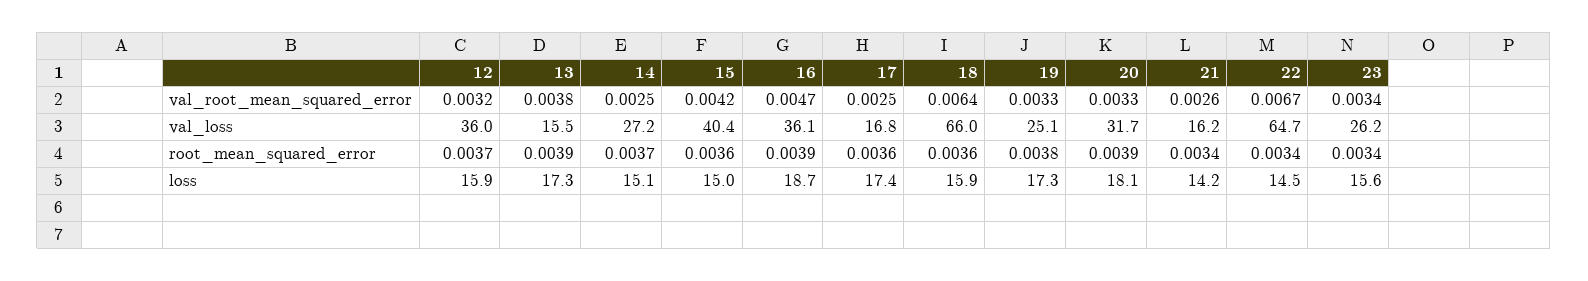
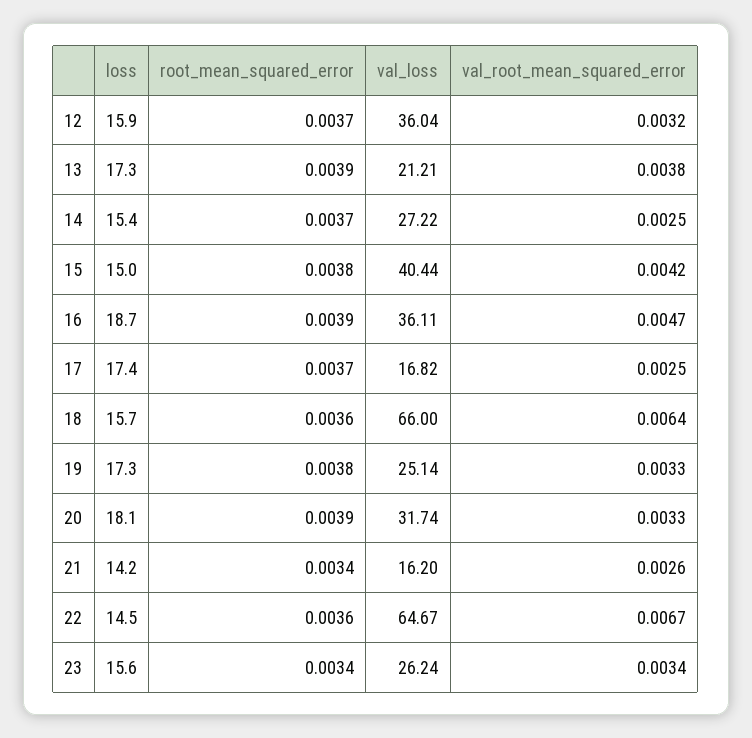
  {
    "12": {
      "val_root_mean_squared_error": 0.0032,
      "val_loss": 36.04,
      "root_mean_squared_error": 0.0037,
      "loss": 15.9
    },
    "13": {
      "val_root_mean_squared_error": 0.0038,
-     "val_loss": 15.5,
+     "val_loss": 21.21,
      "root_mean_squared_error": 0.0039,
      "loss": 17.3
    },
    "14": {
      "val_root_mean_squared_error": 0.0025,
      "val_loss": 27.22,
      "root_mean_squared_error": 0.0037,
-     "loss": 15.1
+     "loss": 15.4
    },
    "15": {
      "val_root_mean_squared_error": 0.0042,
      "val_loss": 40.44,
-     "root_mean_squared_error": 0.0036,
+     "root_mean_squared_error": 0.0038,
      "loss": 15
    },
    "16": {
      "val_root_mean_squared_error": 0.0047,
      "val_loss": 36.11,
      "root_mean_squared_error": 0.0039,
      "loss": 18.7
    },
    "17": {
      "val_root_mean_squared_error": 0.0025,
      "val_loss": 16.82,
-     "root_mean_squared_error": 0.0036,
+     "root_mean_squared_error": 0.0037,
      "loss": 17.4
    },
    "18": {
      "val_root_mean_squared_error": 0.0064,
      "val_loss": 66,
      "root_mean_squared_error": 0.0036,
-     "loss": 15.9
+     "loss": 15.7
    },
    "19": {
      "val_root_mean_squared_error": 0.0033,
      "val_loss": 25.14,
      "root_mean_squared_error": 0.0038,
      "loss": 17.3
    },
    "20": {
      "val_root_mean_squared_error": 0.0033,
      "val_loss": 31.74,
      "root_mean_squared_error": 0.0039,
      "loss": 18.1
    },
    "21": {
      "val_root_mean_squared_error": 0.0026,
      "val_loss": 16.2,
      "root_mean_squared_error": 0.0034,
      "loss": 14.2
    },
    "22": {
      "val_root_mean_squared_error": 0.0067,
      "val_loss": 64.67,
-     "root_mean_squared_error": 0.0034,
+     "root_mean_squared_error": 0.0036,
      "loss": 14.5
    },
    "23": {
      "val_root_mean_squared_error": 0.0034,
      "val_loss": 26.24,
      "root_mean_squared_error": 0.0034,
      "loss": 15.6
    }
  }

